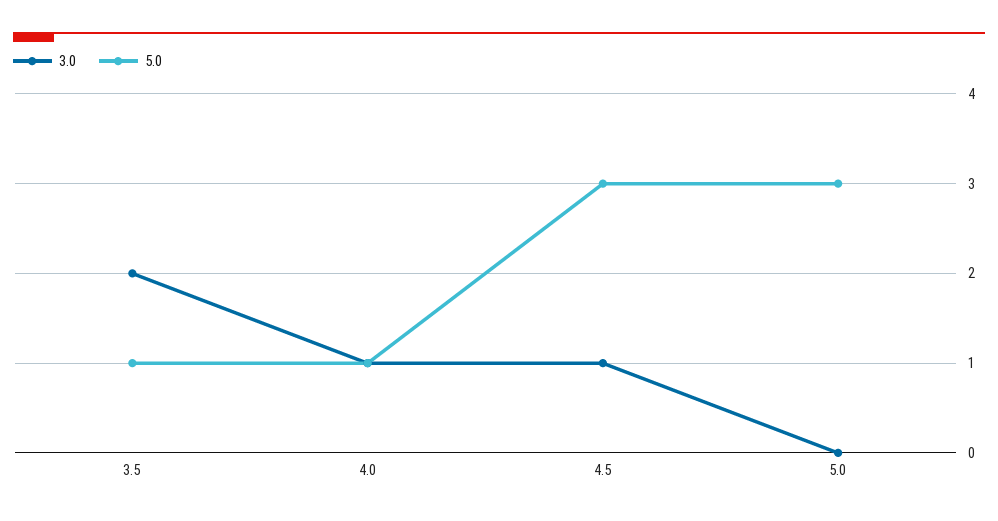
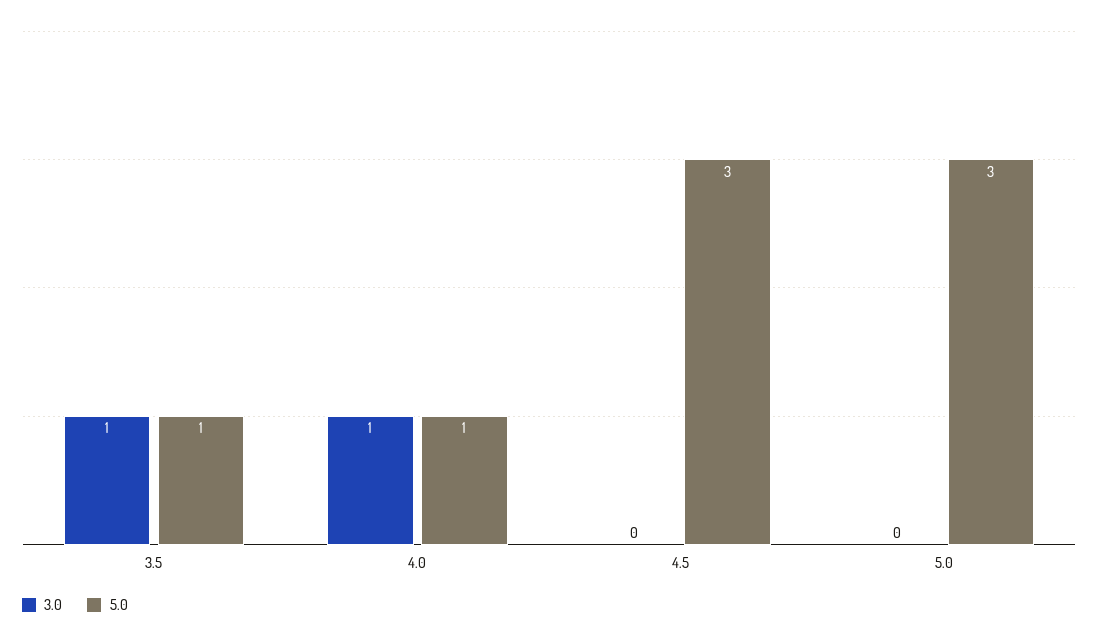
  {
    "3.0": {
-     "3.5": 2,
+     "3.5": 1,
      "4.0": 1,
-     "4.5": 1,
+     "4.5": 0,
      "5.0": 0
    },
    "5.0": {
      "3.5": 1,
      "4.0": 1,
      "4.5": 3,
      "5.0": 3
    }
  }

